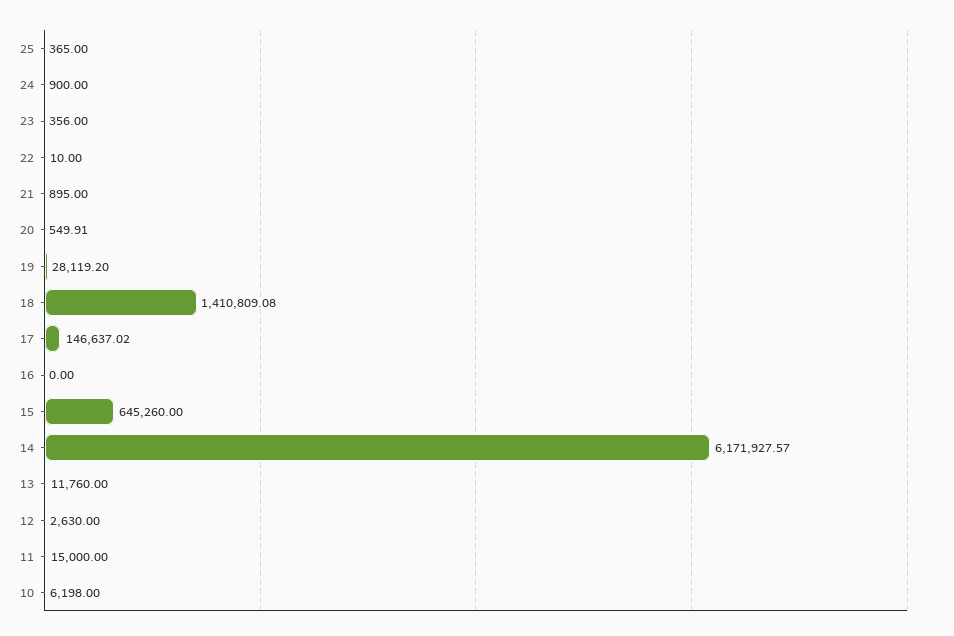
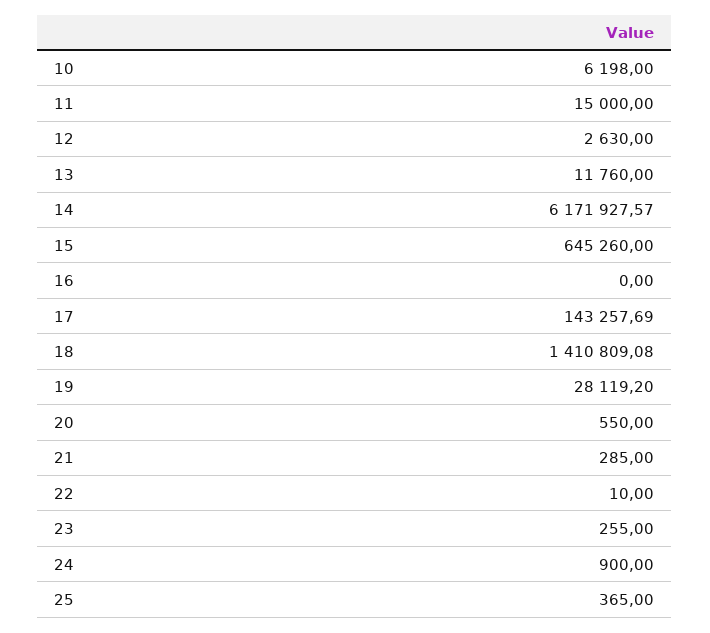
  {
    "25": 365,
    "24": 900,
-   "23": 356,
+   "23": 255,
    "22": 10,
-   "21": 895,
+   "21": 285,
-   "20": 549.91,
+   "20": 550,
    "19": 28119.2,
    "18": 1410809.08,
-   "17": 146637.02,
+   "17": 143257.69,
    "16": 0,
    "15": 645260,
    "14": 6171927.57,
    "13": 11760,
    "12": 2630,
    "11": 15000,
    "10": 6198
  }

